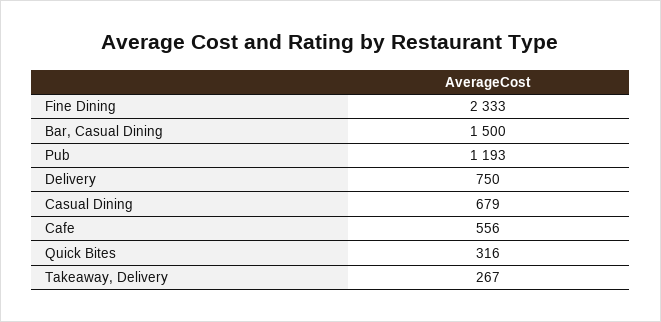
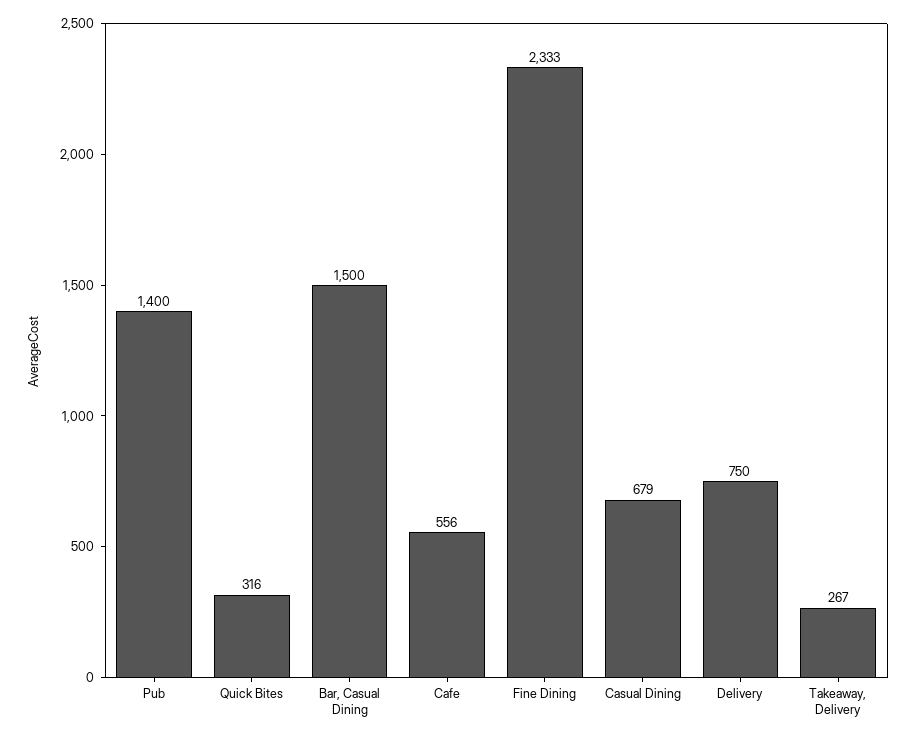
  {
    "Fine Dining": 2333,
    "Bar, Casual Dining": 1500,
-   "Pub": 1193,
+   "Pub": 1400,
    "Delivery": 750,
    "Casual Dining": 679,
    "Cafe": 556,
    "Quick Bites": 316,
    "Takeaway, Delivery": 267
  }

